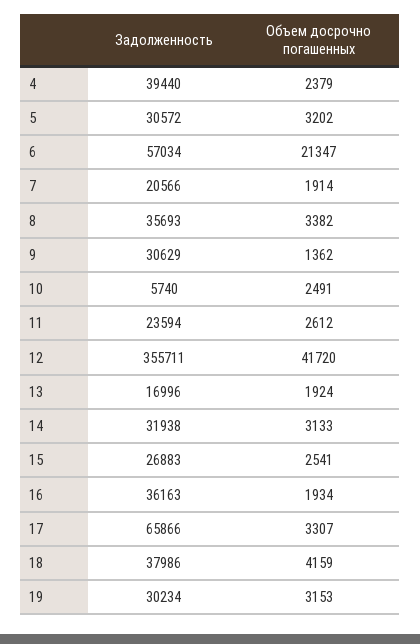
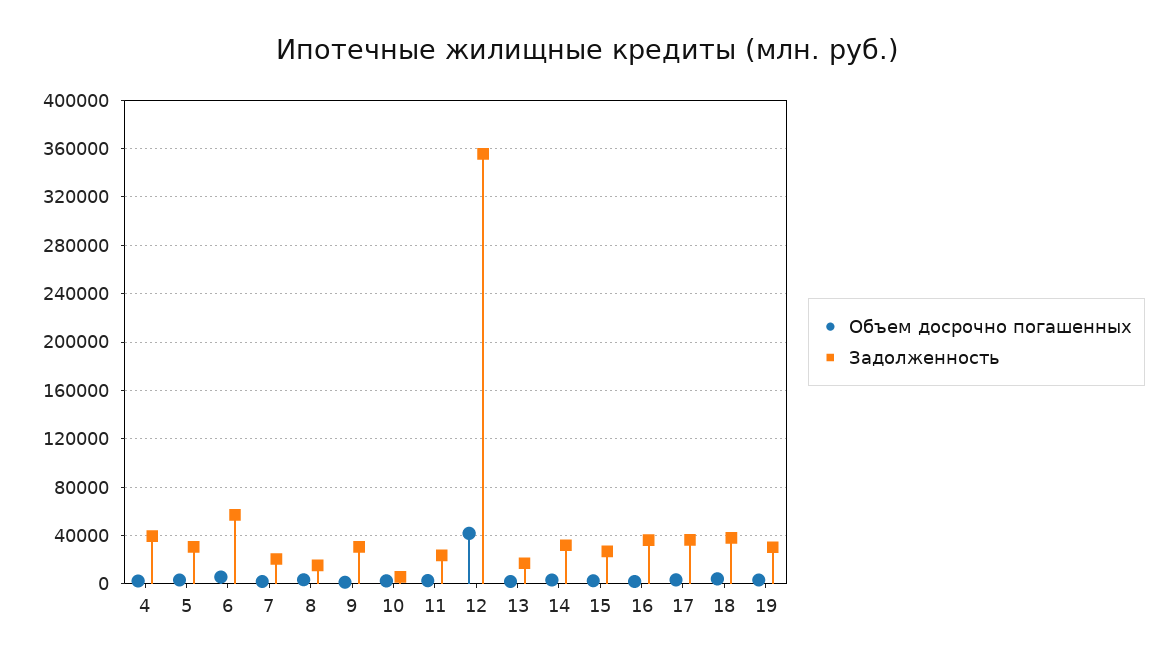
  {
    "Задолженность": {
      "4": 39440,
      "5": 30572,
      "6": 57034,
      "7": 20566,
-     "8": 35693,
+     "8": 15000,
      "9": 30629,
      "10": 5740,
      "11": 23594,
      "12": 355711,
      "13": 16996,
      "14": 31938,
      "15": 26883,
      "16": 36163,
-     "17": 65866,
+     "17": 35000,
      "18": 37986,
      "19": 30234
    },
    "Объем досрочно погашенных": {
      "4": 2379,
      "5": 3202,
-     "6": 21347,
+     "6": 5000,
      "7": 1914,
      "8": 3382,
      "9": 1362,
      "10": 2491,
      "11": 2612,
      "12": 41720,
      "13": 1924,
      "14": 3133,
      "15": 2541,
      "16": 1934,
      "17": 3307,
      "18": 4159,
      "19": 3153
    }
  }

